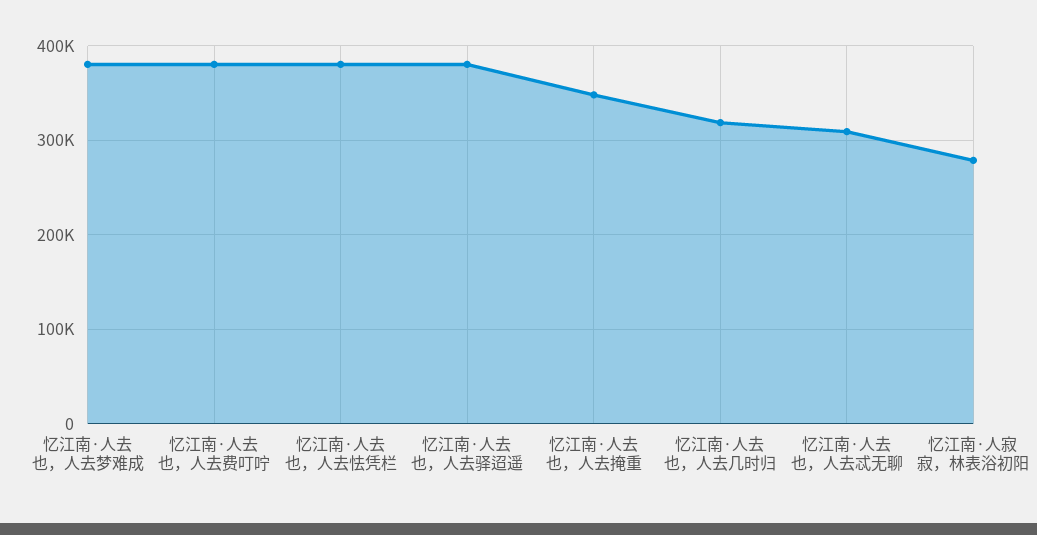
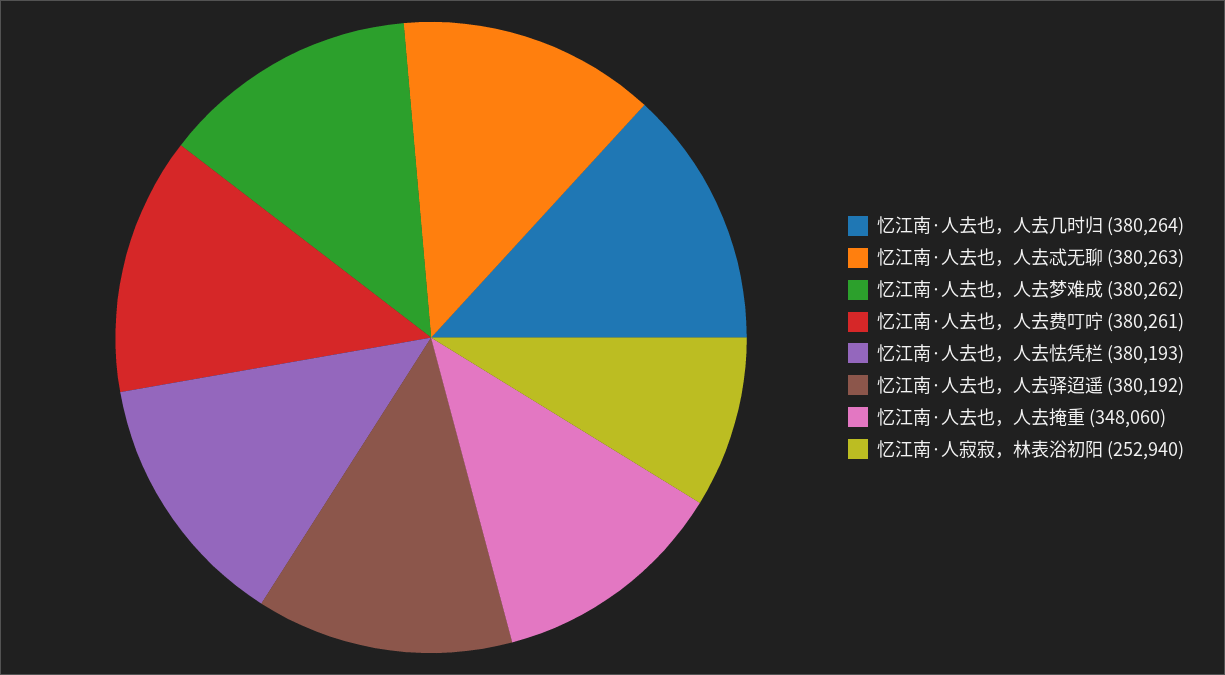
  {
    "忆江南·人去也，人去梦难成": 380262,
    "忆江南·人去也，人去费叮咛": 380261,
    "忆江南·人去也，人去怯凭栏": 380193,
    "忆江南·人去也，人去驿迢遥": 380192,
    "忆江南·人去也，人去掩重": 348060,
-   "忆江南·人去也，人去几时归": 320000,
+   "忆江南·人去也，人去几时归": 380264,
-   "忆江南·人去也，人去忒无聊": 310000,
+   "忆江南·人去也，人去忒无聊": 380263,
-   "忆江南·人寂寂，林表浴初阳": 280000
+   "忆江南·人寂寂，林表浴初阳": 252940
  }

